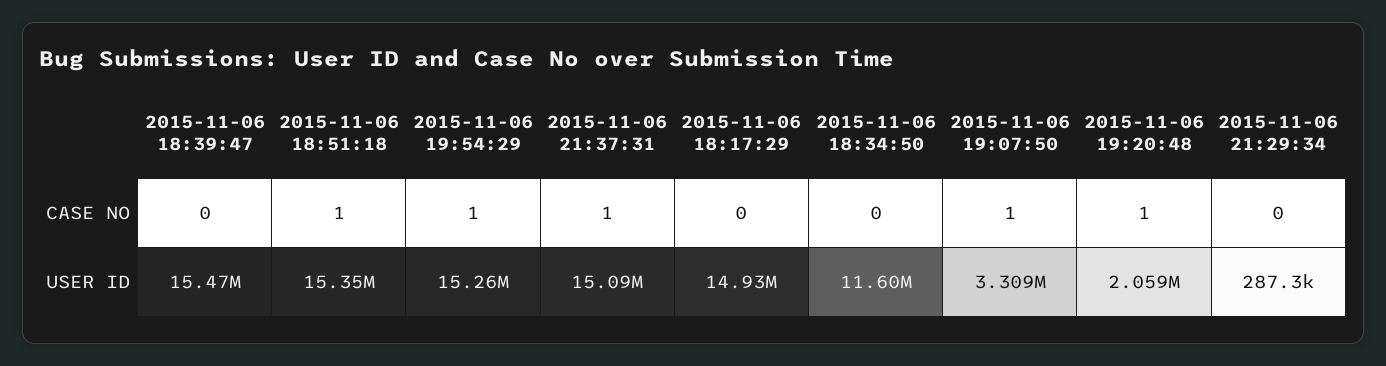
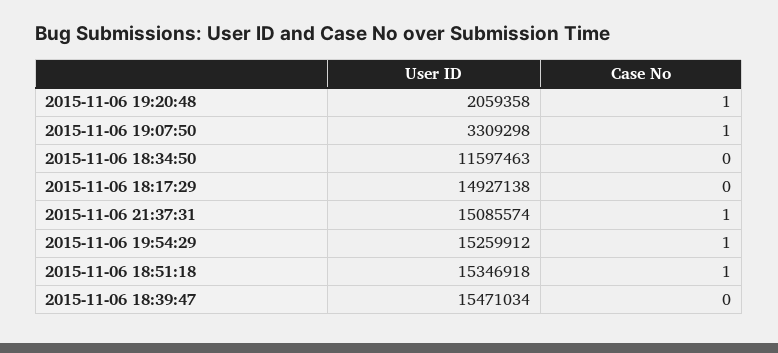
  {
    "2015-11-06 18:39:47": {
      "CASE NO": 0,
      "USER ID": 15471034
    },
    "2015-11-06 18:51:18": {
      "CASE NO": 1,
      "USER ID": 15346918
    },
    "2015-11-06 19:54:29": {
      "CASE NO": 1,
      "USER ID": 15259912
    },
    "2015-11-06 21:37:31": {
      "CASE NO": 1,
      "USER ID": 15085574
    },
    "2015-11-06 18:17:29": {
      "CASE NO": 0,
      "USER ID": 14927138
    },
    "2015-11-06 18:34:50": {
      "CASE NO": 0,
      "USER ID": 11597463
    },
    "2015-11-06 19:07:50": {
      "CASE NO": 1,
      "USER ID": 3309298
    },
    "2015-11-06 19:20:48": {
      "CASE NO": 1,
      "USER ID": 2059358
-   },
+   }
-   "2015-11-06 21:29:34": {
-     "CASE NO": 0,
-     "USER ID": 287300
-   }
  }

